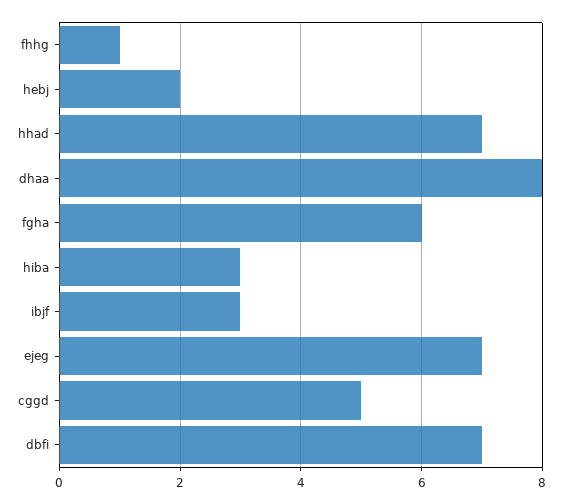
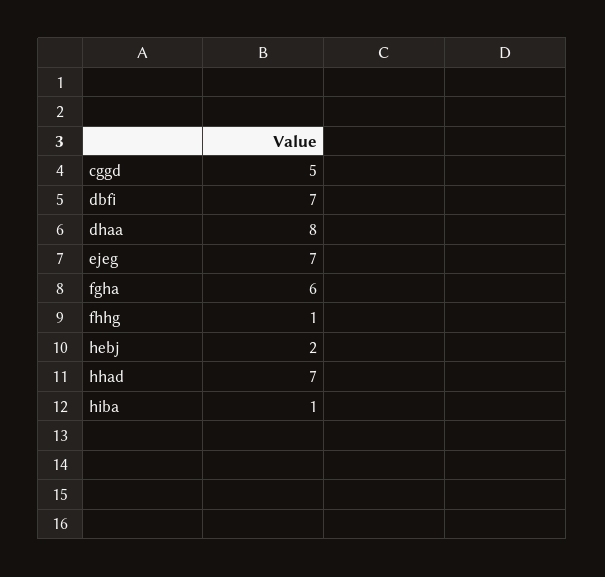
  {
    "fhhg": 1,
    "hebj": 2,
    "hhad": 7,
    "dhaa": 8,
    "fgha": 6,
-   "hiba": 3,
+   "hiba": 1,
-   "ibjf": 3,
    "ejeg": 7,
    "cggd": 5,
    "dbfi": 7
  }

